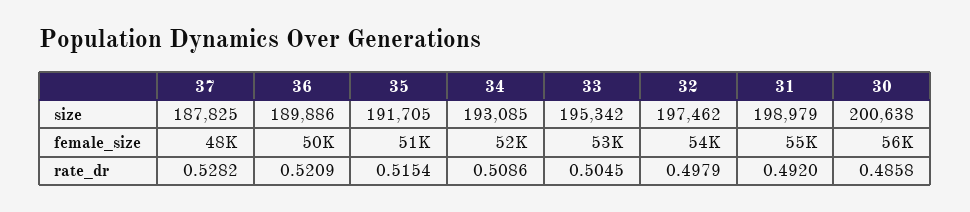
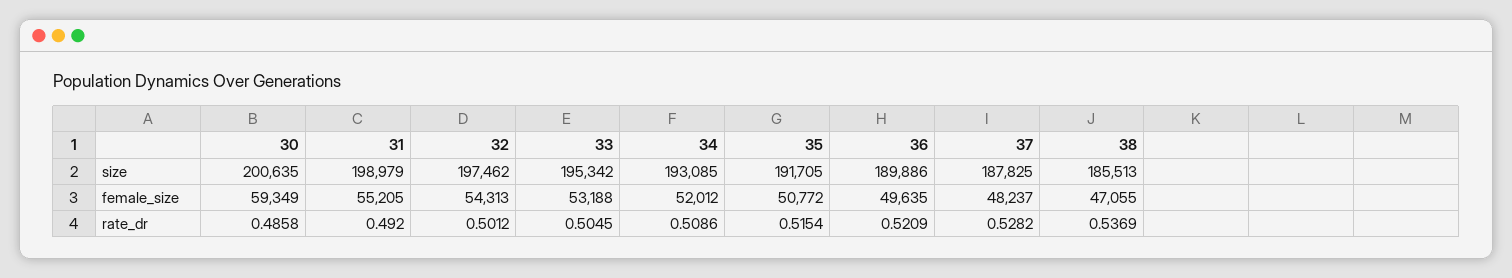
  {
    "37": {
      "size": 187825,
      "female_size": 48237,
      "rate_dr": 0.5282
    },
    "36": {
      "size": 189886,
      "female_size": 49635,
      "rate_dr": 0.5209
    },
    "35": {
      "size": 191705,
      "female_size": 50772,
      "rate_dr": 0.5154
    },
    "34": {
      "size": 193085,
      "female_size": 52012,
      "rate_dr": 0.5086
    },
    "33": {
      "size": 195342,
      "female_size": 53188,
      "rate_dr": 0.5045
    },
    "32": {
      "size": 197462,
      "female_size": 54313,
-     "rate_dr": 0.4979
+     "rate_dr": 0.5012
    },
    "31": {
      "size": 198979,
      "female_size": 55205,
      "rate_dr": 0.492
    },
    "30": {
-     "size": 200638,
+     "size": 200635,
-     "female_size": 56000,
+     "female_size": 59349,
      "rate_dr": 0.4858
-   }
+   },
+   "38": {
+     "size": 185513,
+     "female_size": 47055,
+     "rate_dr": 0.5369
+   }
  }

